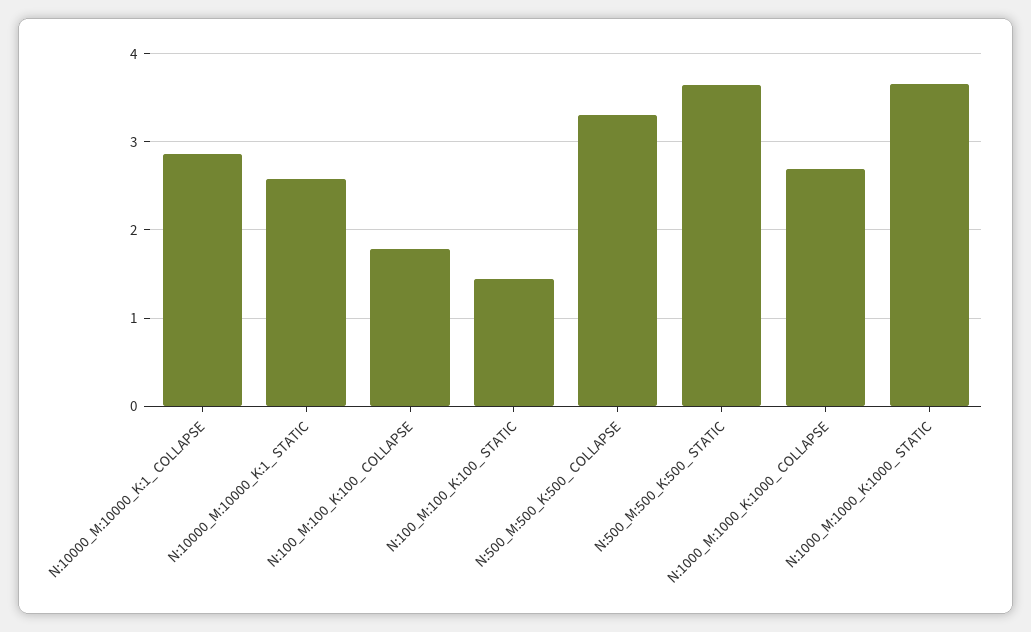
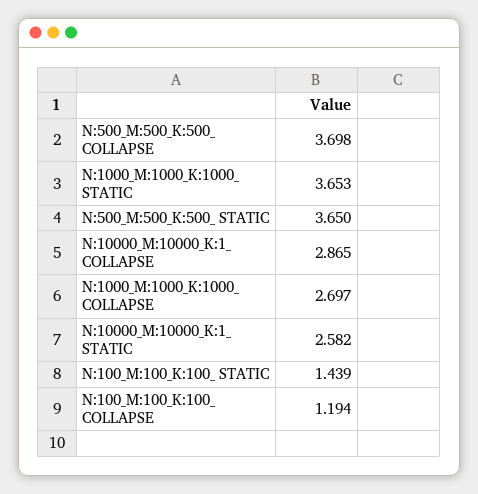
  {
    "N:10000_M:10000_K:1_ COLLAPSE": 2.865,
    "N:10000_M:10000_K:1_ STATIC": 2.582,
-   "N:100_M:100_K:100_ COLLAPSE": 1.8,
+   "N:100_M:100_K:100_ COLLAPSE": 1.194,
    "N:100_M:100_K:100_ STATIC": 1.439,
-   "N:500_M:500_K:500_ COLLAPSE": 3.3,
+   "N:500_M:500_K:500_ COLLAPSE": 3.698,
    "N:500_M:500_K:500_ STATIC": 3.65,
    "N:1000_M:1000_K:1000_ COLLAPSE": 2.697,
    "N:1000_M:1000_K:1000_ STATIC": 3.653
  }

